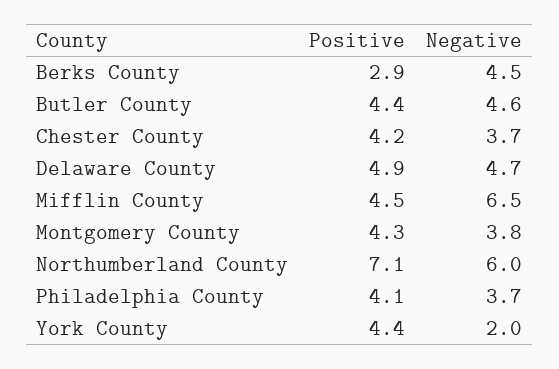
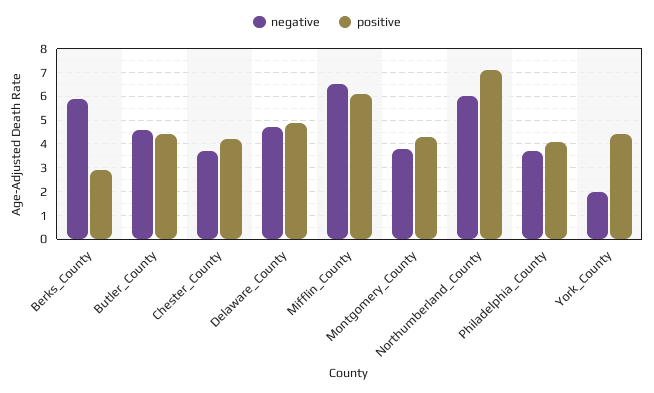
  {
    "Positive": {
      "Berks County": 2.9,
      "Butler County": 4.4,
      "Chester County": 4.2,
      "Delaware County": 4.9,
-     "Mifflin County": 4.5,
+     "Mifflin County": 6,
      "Montgomery County": 4.3,
      "Northumberland County": 7.1,
      "Philadelphia County": 4.1,
      "York County": 4.4
    },
    "Negative": {
-     "Berks County": 4.5,
+     "Berks County": 6,
      "Butler County": 4.6,
      "Chester County": 3.7,
      "Delaware County": 4.7,
      "Mifflin County": 6.5,
      "Montgomery County": 3.8,
      "Northumberland County": 6,
      "Philadelphia County": 3.7,
      "York County": 2
    }
  }

